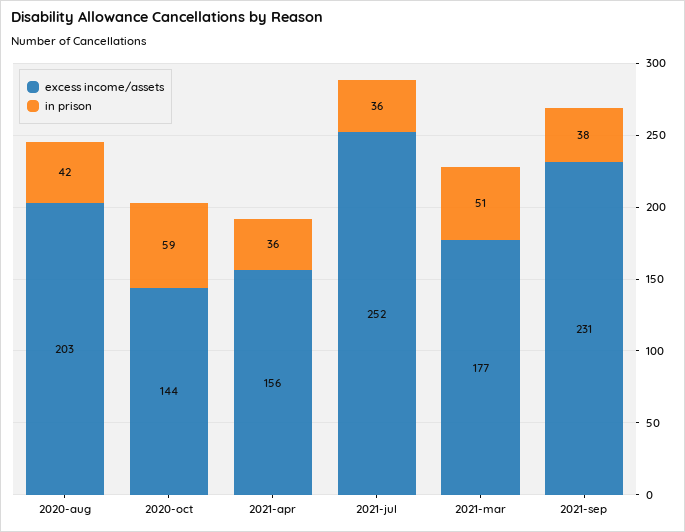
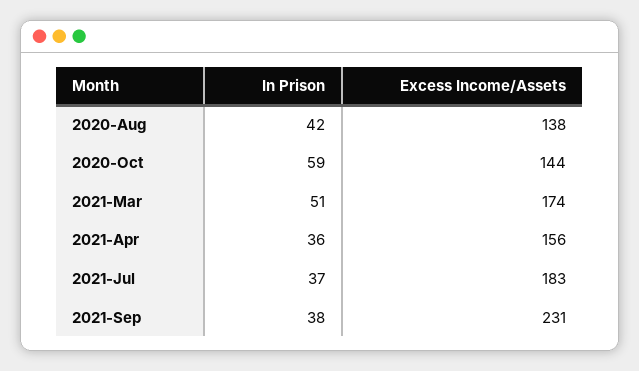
  {
    "excess income/assets": {
-     "2020-aug": 203,
+     "2020-aug": 138,
      "2020-oct": 144,
      "2021-apr": 156,
-     "2021-jul": 252,
+     "2021-jul": 183,
-     "2021-mar": 177,
+     "2021-mar": 174,
      "2021-sep": 231
    },
    "in prison": {
      "2020-aug": 42,
      "2020-oct": 59,
      "2021-apr": 36,
-     "2021-jul": 36,
+     "2021-jul": 37,
      "2021-mar": 51,
      "2021-sep": 38
    }
  }

